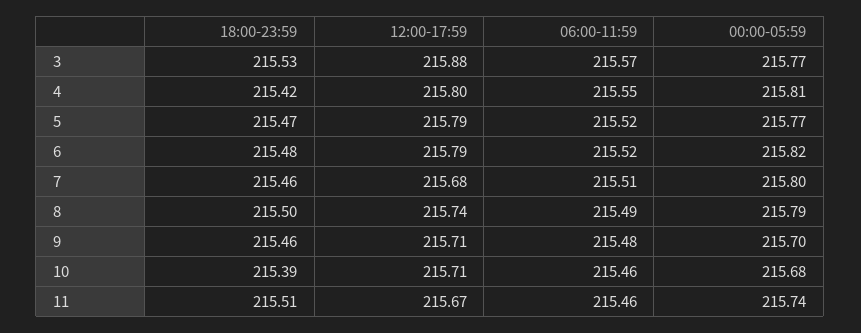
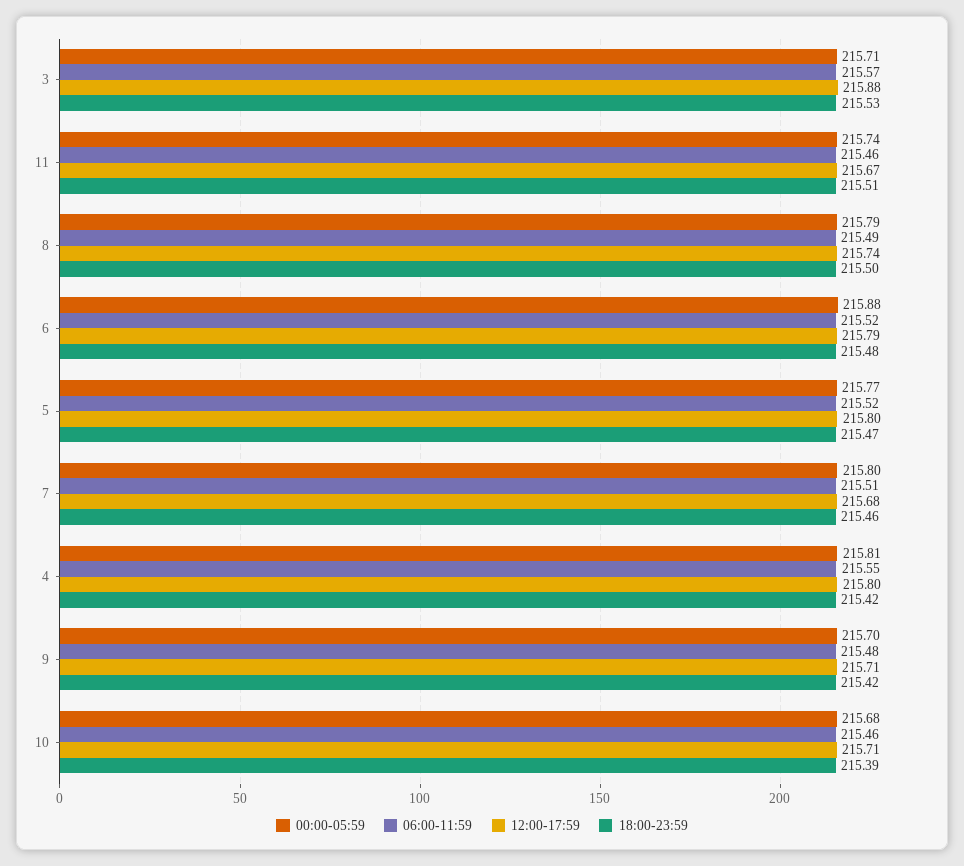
  {
    "18:00-23:59": {
      "3": 215.53,
      "4": 215.42,
      "5": 215.47,
      "6": 215.48,
      "7": 215.46,
      "8": 215.5,
-     "9": 215.46,
+     "9": 215.42,
      "10": 215.39,
      "11": 215.51
    },
    "12:00-17:59": {
      "3": 215.88,
      "4": 215.8,
-     "5": 215.79,
+     "5": 215.8,
      "6": 215.79,
      "7": 215.68,
      "8": 215.74,
      "9": 215.71,
      "10": 215.71,
      "11": 215.67
    },
    "06:00-11:59": {
      "3": 215.57,
      "4": 215.55,
      "5": 215.52,
      "6": 215.52,
      "7": 215.51,
      "8": 215.49,
      "9": 215.48,
      "10": 215.46,
      "11": 215.46
    },
    "00:00-05:59": {
-     "3": 215.77,
+     "3": 215.71,
      "4": 215.81,
      "5": 215.77,
-     "6": 215.82,
+     "6": 215.88,
      "7": 215.8,
      "8": 215.79,
      "9": 215.7,
      "10": 215.68,
      "11": 215.74
    }
  }

